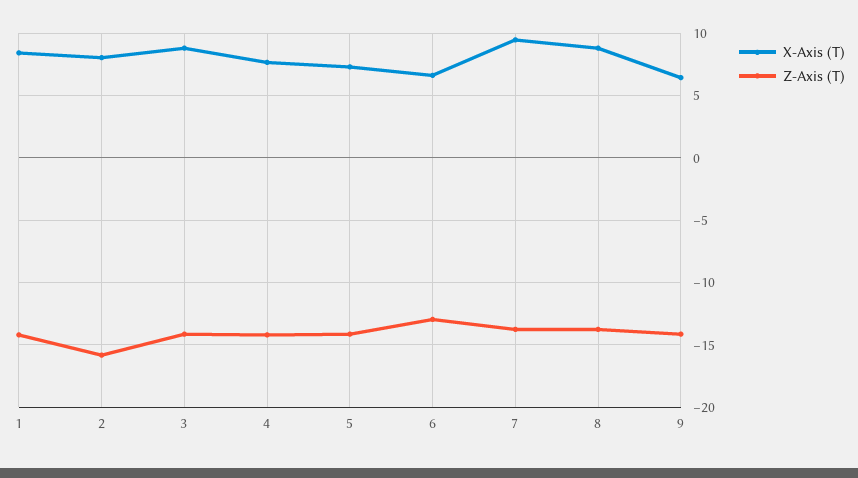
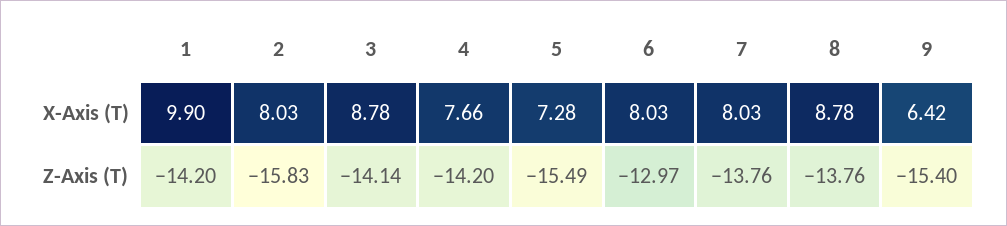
  {
    "X-Axis (T)": {
-     "1": 8.5,
+     "1": 9.9,
      "2": 8.03,
      "3": 8.78,
      "4": 7.66,
      "5": 7.28,
-     "6": 6.5,
+     "6": 8.03,
-     "7": 9.5,
+     "7": 8.03,
      "8": 8.78,
      "9": 6.42
    },
    "Z-Axis (T)": {
      "1": -14.2,
      "2": -15.83,
      "3": -14.14,
      "4": -14.2,
-     "5": -14,
+     "5": -15.49,
      "6": -12.97,
      "7": -13.76,
      "8": -13.76,
-     "9": -14
+     "9": -15.4
    }
  }

